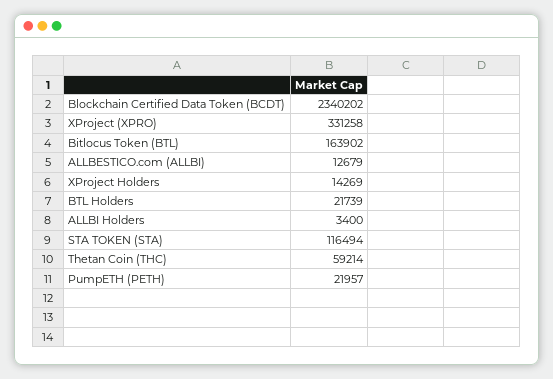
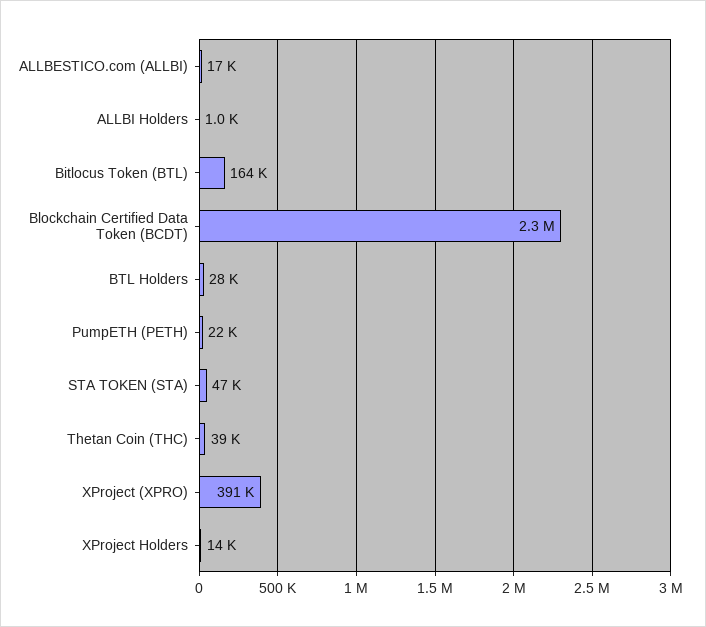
  {
    "Blockchain Certified Data Token (BCDT)": 2340202,
-   "XProject (XPRO)": 331258,
+   "XProject (XPRO)": 391000,
    "Bitlocus Token (BTL)": 163902,
-   "ALLBESTICO.com (ALLBI)": 12679,
+   "ALLBESTICO.com (ALLBI)": 17000,
    "XProject Holders": 14269,
-   "BTL Holders": 21739,
+   "BTL Holders": 28000,
-   "ALLBI Holders": 3400,
+   "ALLBI Holders": 1000,
-   "STA TOKEN (STA)": 116494,
+   "STA TOKEN (STA)": 47000,
-   "Thetan Coin (THC)": 59214,
+   "Thetan Coin (THC)": 39000,
    "PumpETH (PETH)": 21957
  }

